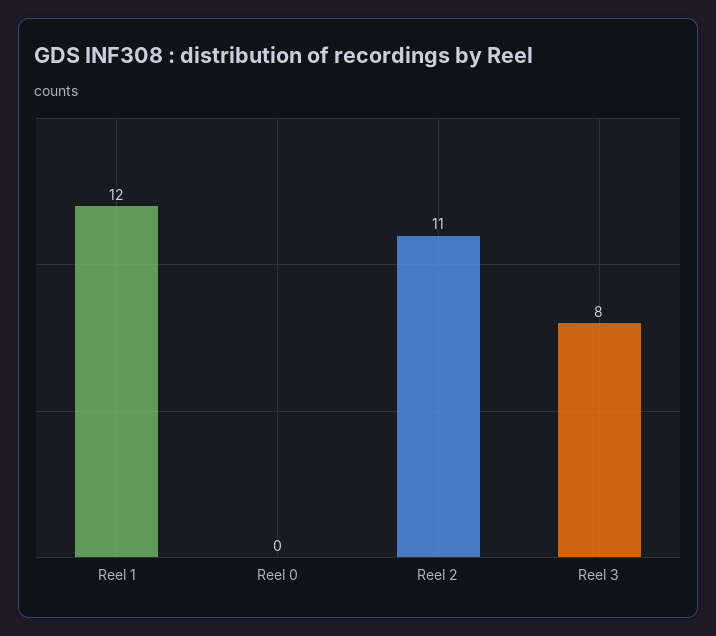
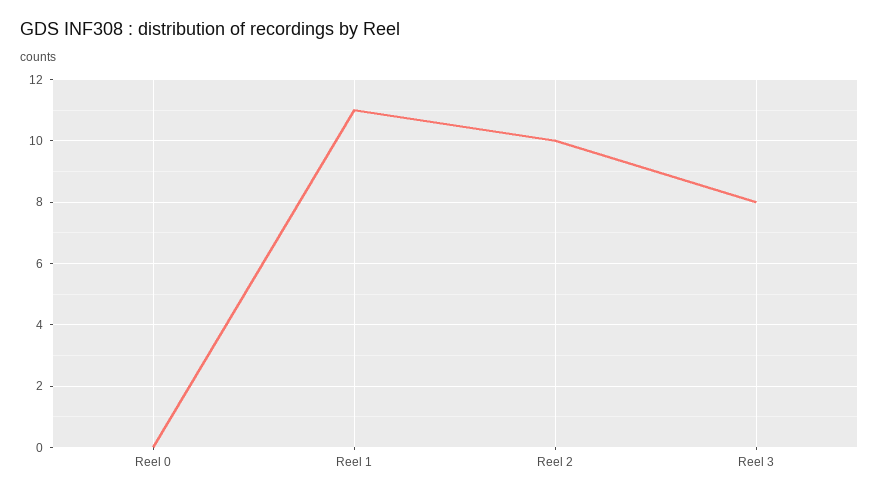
  {
-   "Reel 1": 12,
+   "Reel 1": 11,
    "Reel 0": 0,
-   "Reel 2": 11,
+   "Reel 2": 10,
    "Reel 3": 8
  }

